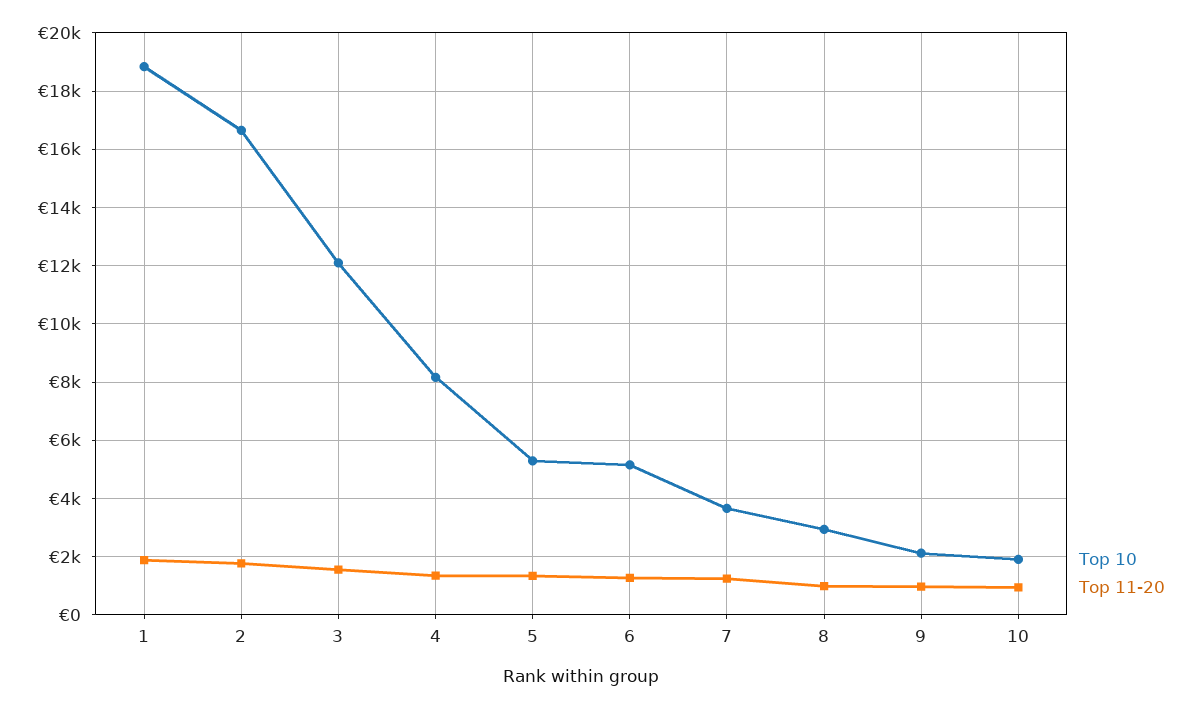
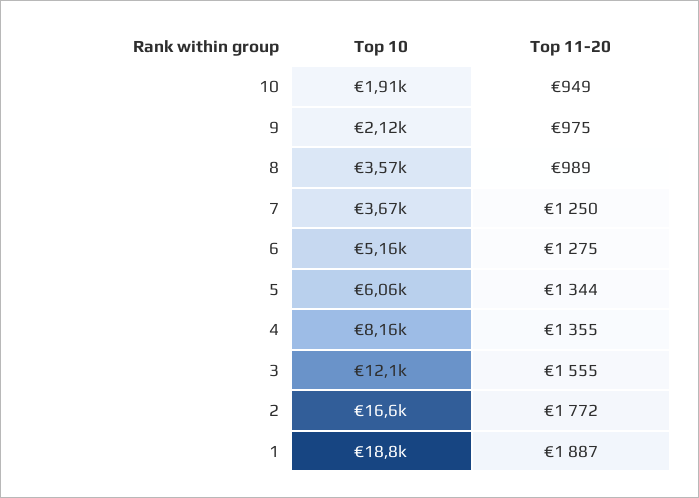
  {
    "Top 10": {
      "1": 18800,
      "2": 16600,
      "3": 12100,
      "4": 8160,
-     "5": 5250,
+     "5": 6060,
      "6": 5160,
      "7": 3670,
-     "8": 3000,
+     "8": 3570,
      "9": 2120,
      "10": 1910
    },
    "Top 11-20": {
      "1": 1887,
      "2": 1772,
      "3": 1555,
      "4": 1355,
      "5": 1344,
      "6": 1275,
      "7": 1250,
      "8": 989,
      "9": 975,
      "10": 949
    }
  }

